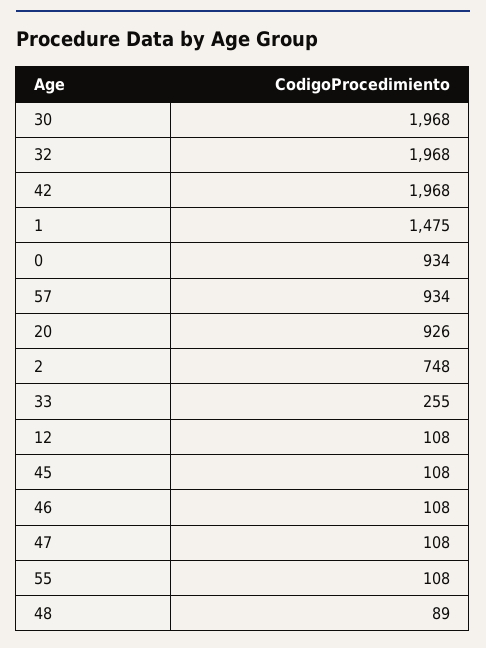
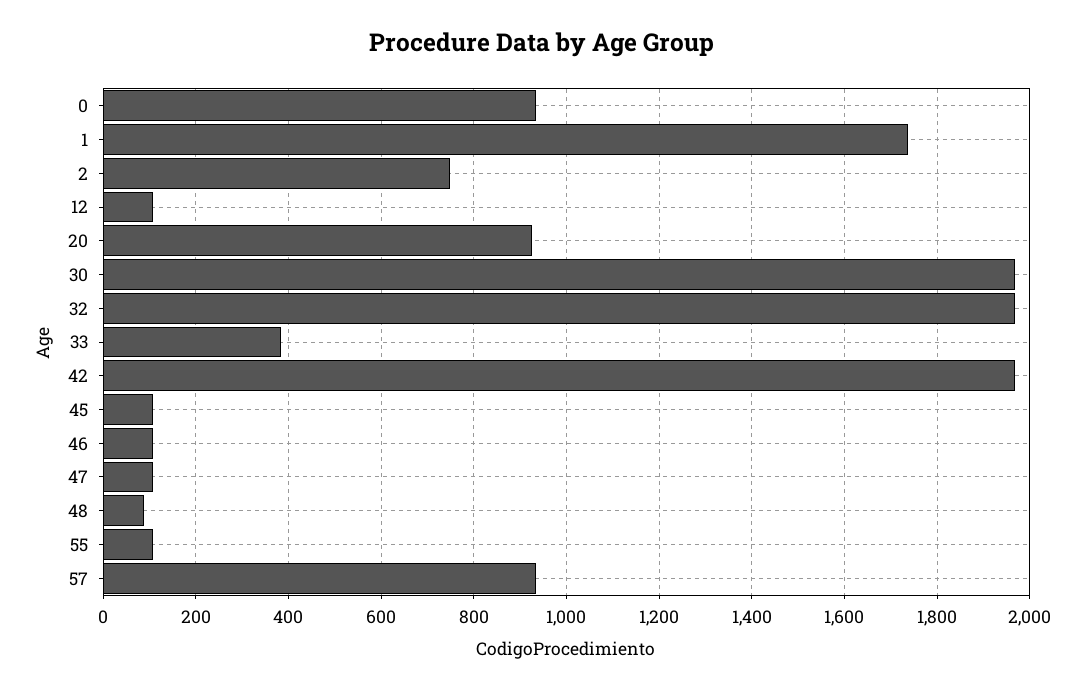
  {
    "30": 1968,
    "32": 1968,
    "42": 1968,
-   "1": 1475,
+   "1": 1740,
    "0": 934,
    "57": 934,
    "20": 926,
    "2": 748,
-   "33": 255,
+   "33": 380,
    "12": 108,
    "45": 108,
    "46": 108,
    "47": 108,
    "55": 108,
    "48": 89
  }

